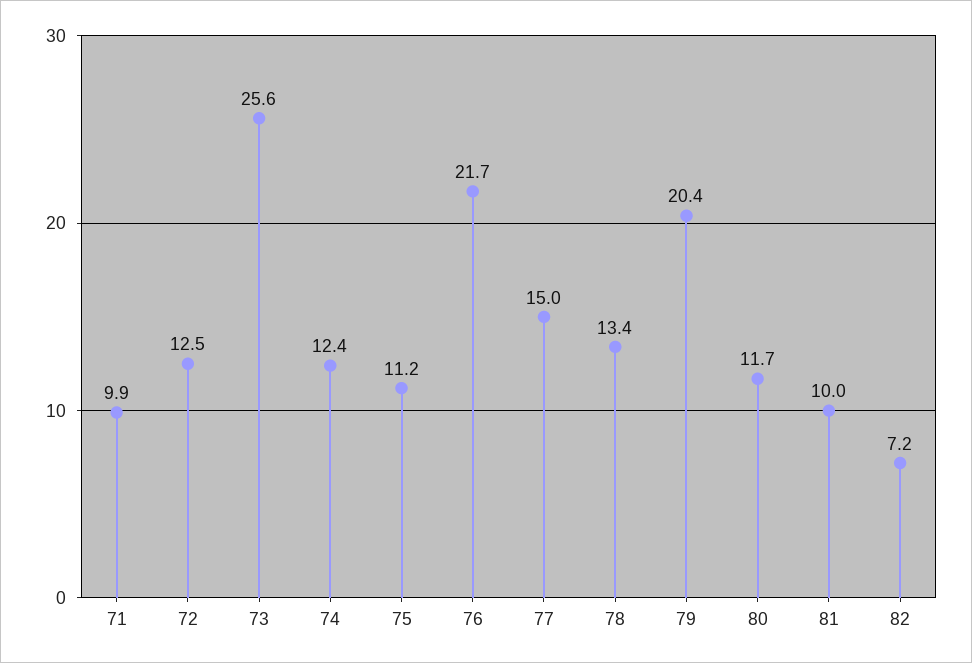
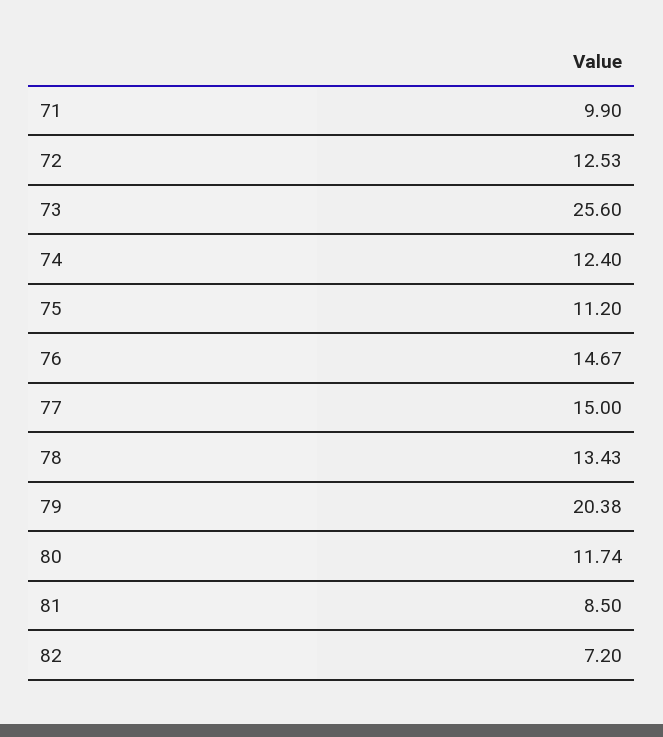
  {
    "71": 9.9,
    "72": 12.53,
    "73": 25.6,
    "74": 12.4,
    "75": 11.2,
-   "76": 21.7,
+   "76": 14.67,
    "77": 15,
    "78": 13.43,
    "79": 20.38,
    "80": 11.74,
-   "81": 10,
+   "81": 8.5,
    "82": 7.2
  }

